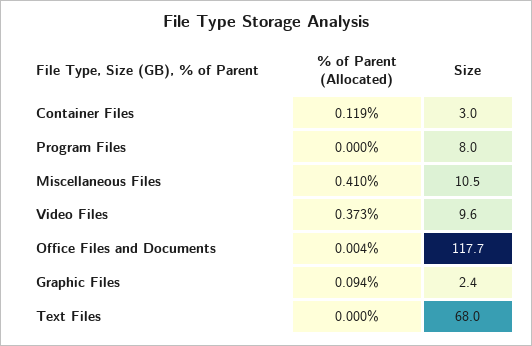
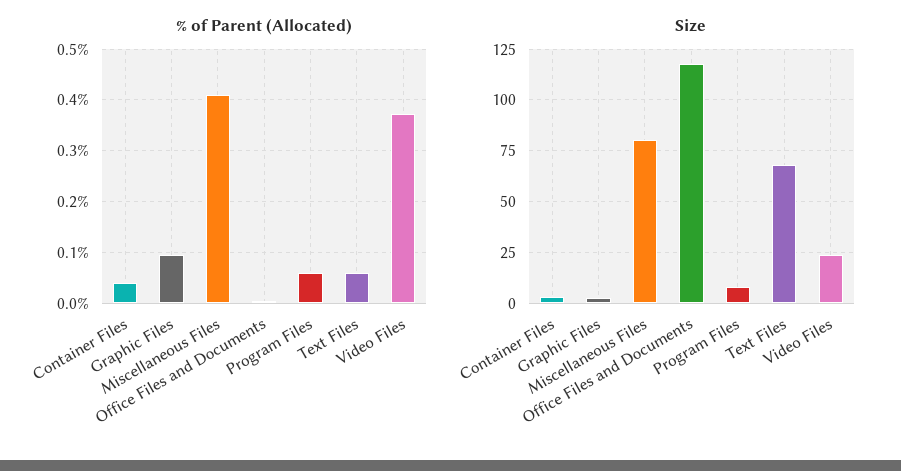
  {
    "% of Parent (Allocated)": {
-     "Container Files": 0.119,
+     "Container Files": 0.04,
-     "Program Files": 0,
+     "Program Files": 0.06,
      "Miscellaneous Files": 0.41,
      "Video Files": 0.373,
      "Office Files and Documents": 0.004,
      "Graphic Files": 0.094,
-     "Text Files": 0
+     "Text Files": 0.06
    },
    "Size": {
      "Container Files": 3,
      "Program Files": 8,
-     "Miscellaneous Files": 10.5,
+     "Miscellaneous Files": 80,
-     "Video Files": 9.6,
+     "Video Files": 25,
      "Office Files and Documents": 117.7,
      "Graphic Files": 2.4,
      "Text Files": 68
    }
  }

